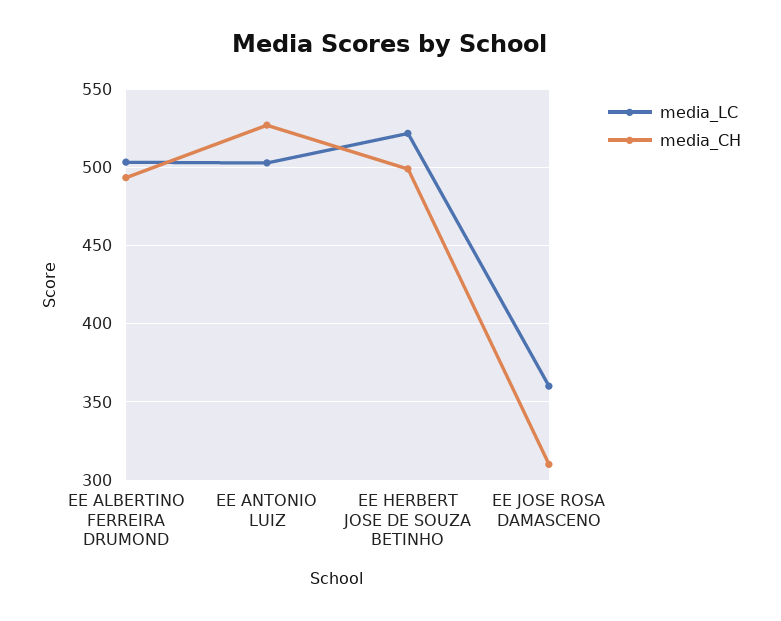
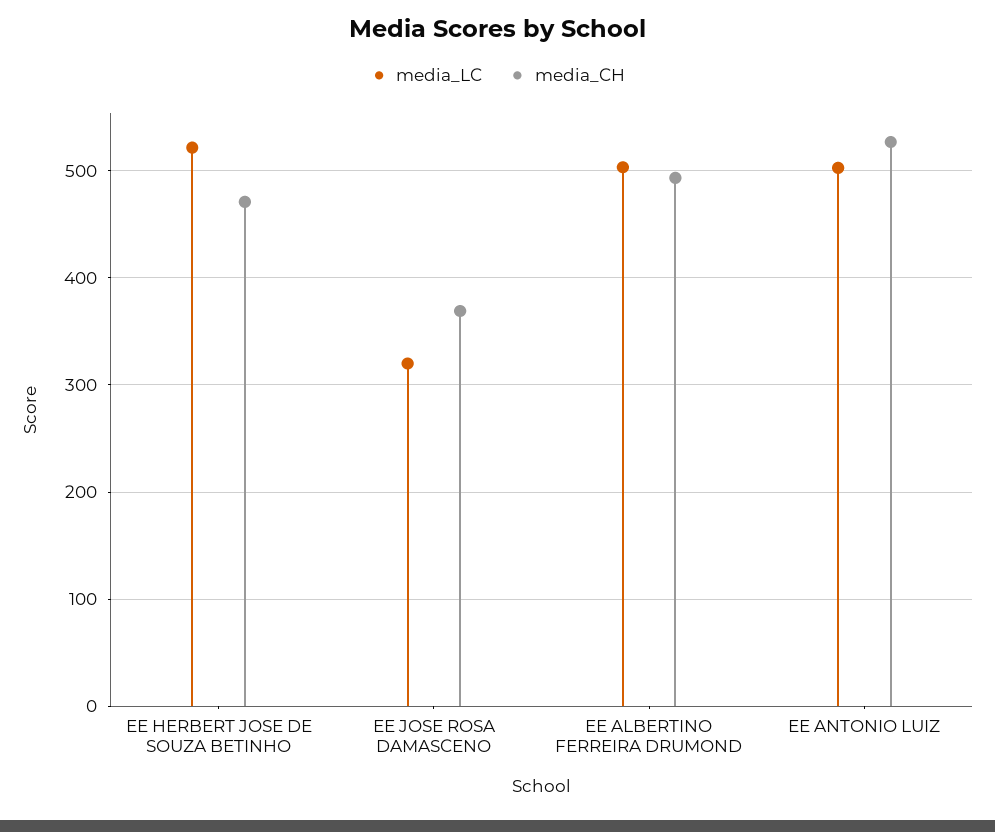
  {
    "media_LC": {
      "EE ALBERTINO FERREIRA DRUMOND": 505,
      "EE ANTONIO LUIZ": 505,
      "EE HERBERT JOSE DE SOUZA BETINHO": 520,
-     "EE JOSE ROSA DAMASCENO": 360
+     "EE JOSE ROSA DAMASCENO": 320
    },
    "media_CH": {
      "EE ALBERTINO FERREIRA DRUMOND": 495,
      "EE ANTONIO LUIZ": 525,
-     "EE HERBERT JOSE DE SOUZA BETINHO": 500,
+     "EE HERBERT JOSE DE SOUZA BETINHO": 470,
-     "EE JOSE ROSA DAMASCENO": 310
+     "EE JOSE ROSA DAMASCENO": 370
    }
  }

